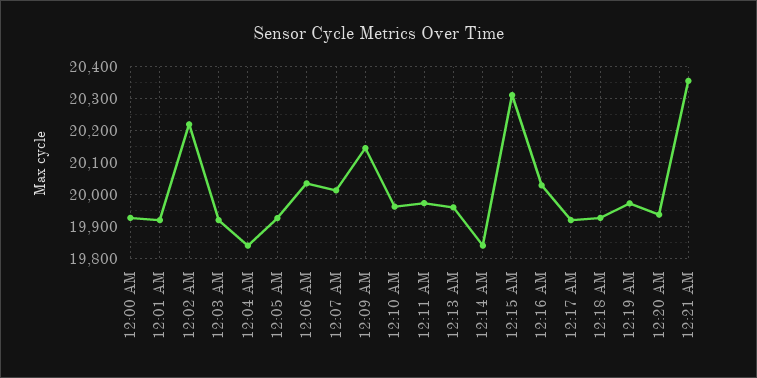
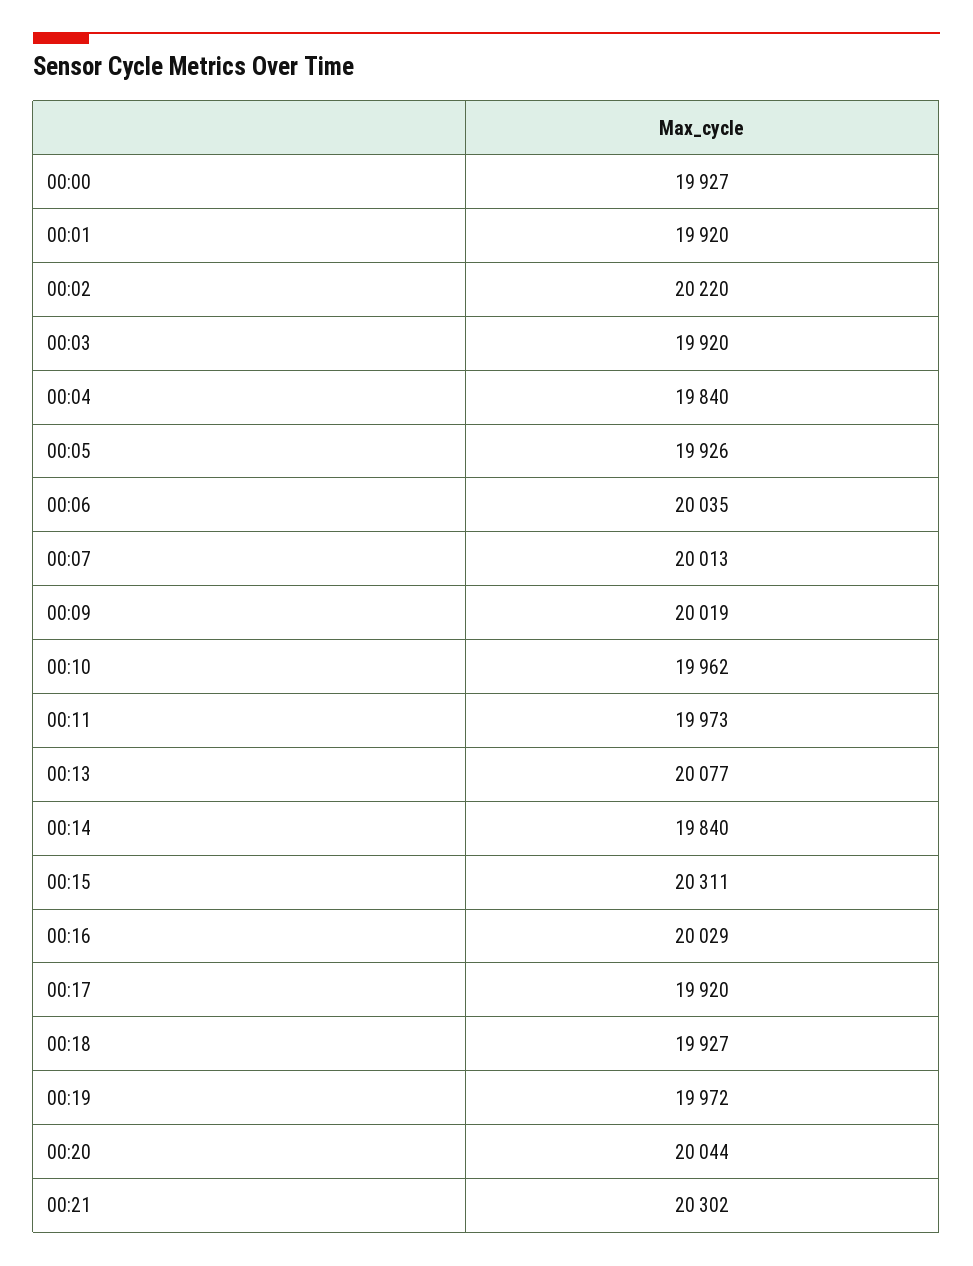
  {
    "12:00 AM": 19927,
    "12:01 AM": 19920,
    "12:02 AM": 20220,
    "12:03 AM": 19920,
    "12:04 AM": 19840,
    "12:05 AM": 19926,
    "12:06 AM": 20035,
    "12:07 AM": 20013,
-   "12:09 AM": 20140,
+   "12:09 AM": 20019,
    "12:10 AM": 19962,
    "12:11 AM": 19973,
-   "12:13 AM": 19960,
+   "12:13 AM": 20077,
    "12:14 AM": 19840,
    "12:15 AM": 20311,
    "12:16 AM": 20029,
    "12:17 AM": 19920,
    "12:18 AM": 19927,
    "12:19 AM": 19972,
-   "12:20 AM": 19940,
+   "12:20 AM": 20044,
-   "12:21 AM": 20360
+   "12:21 AM": 20302
  }

